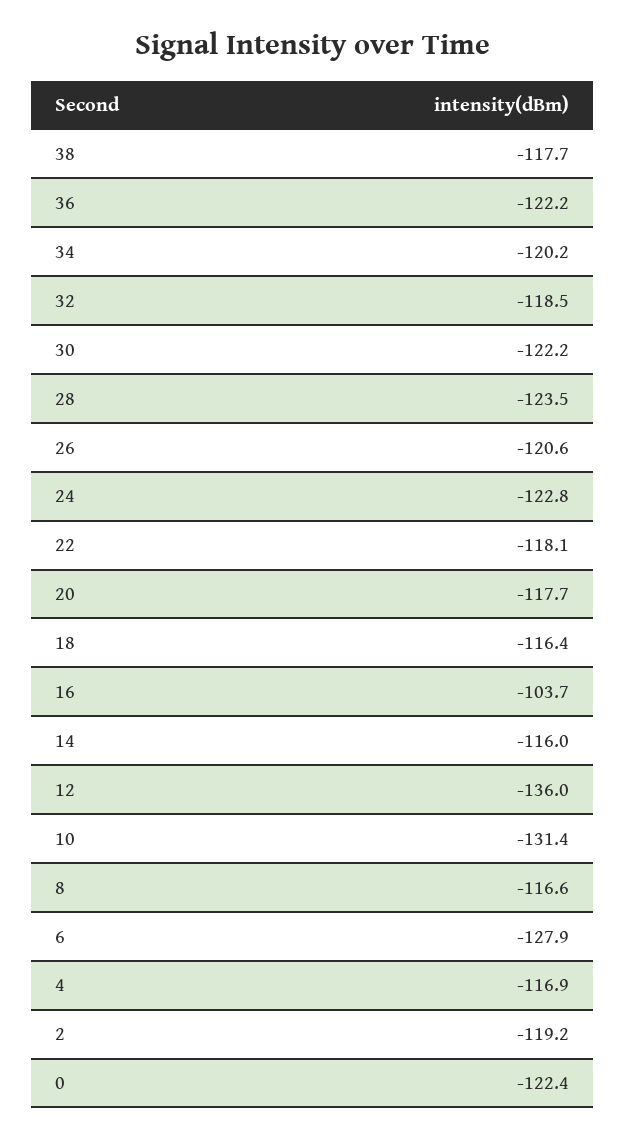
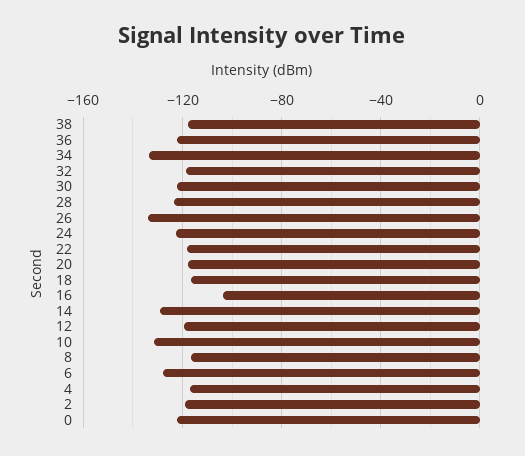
  {
    "38": -117.7,
    "36": -122.2,
-   "34": -120.2,
+   "34": -135,
    "32": -118.5,
    "30": -122.2,
    "28": -123.5,
-   "26": -120.6,
+   "26": -135,
    "24": -122.8,
    "22": -118.1,
    "20": -117.7,
    "18": -116.4,
    "16": -103.7,
-   "14": -116,
+   "14": -130,
-   "12": -136,
+   "12": -120,
    "10": -131.4,
    "8": -116.6,
    "6": -127.9,
    "4": -116.9,
    "2": -119.2,
    "0": -122.4
  }

